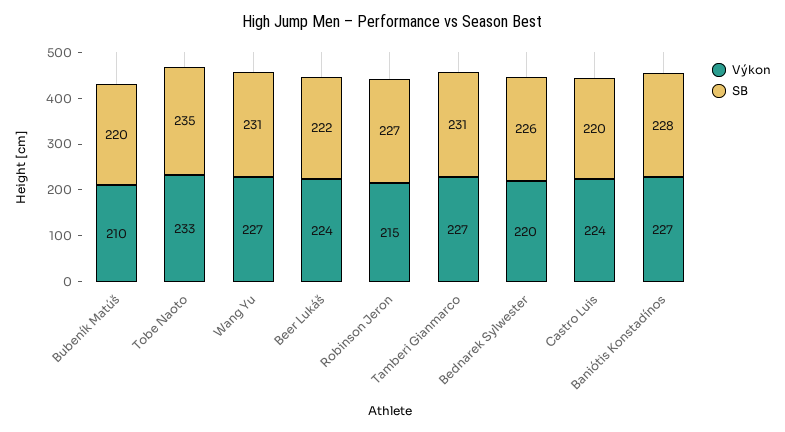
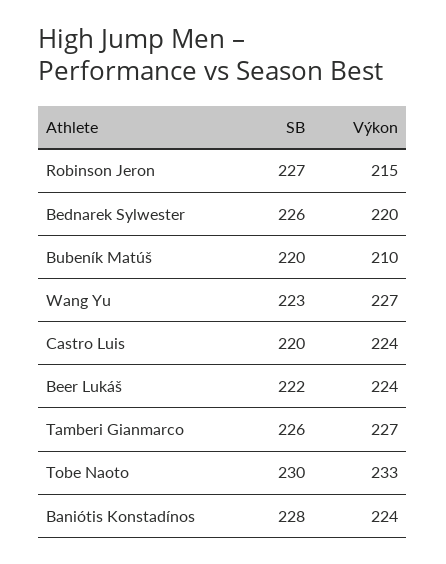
  {
    "Výkon": {
      "Bubeník Matúš": 210,
      "Tobe Naoto": 233,
      "Wang Yu": 227,
      "Beer Lukáš": 224,
      "Robinson Jeron": 215,
      "Tamberi Gianmarco": 227,
      "Bednarek Sylwester": 220,
      "Castro Luis": 224,
-     "Baniótis Konstadínos": 227
+     "Baniótis Konstadínos": 224
    },
    "SB": {
      "Bubeník Matúš": 220,
-     "Tobe Naoto": 235,
+     "Tobe Naoto": 230,
-     "Wang Yu": 231,
+     "Wang Yu": 223,
      "Beer Lukáš": 222,
      "Robinson Jeron": 227,
-     "Tamberi Gianmarco": 231,
+     "Tamberi Gianmarco": 226,
      "Bednarek Sylwester": 226,
      "Castro Luis": 220,
      "Baniótis Konstadínos": 228
    }
  }

